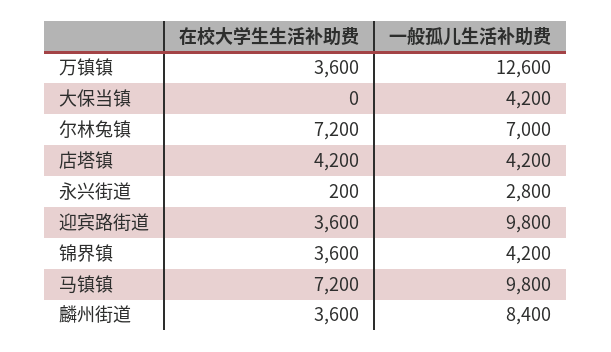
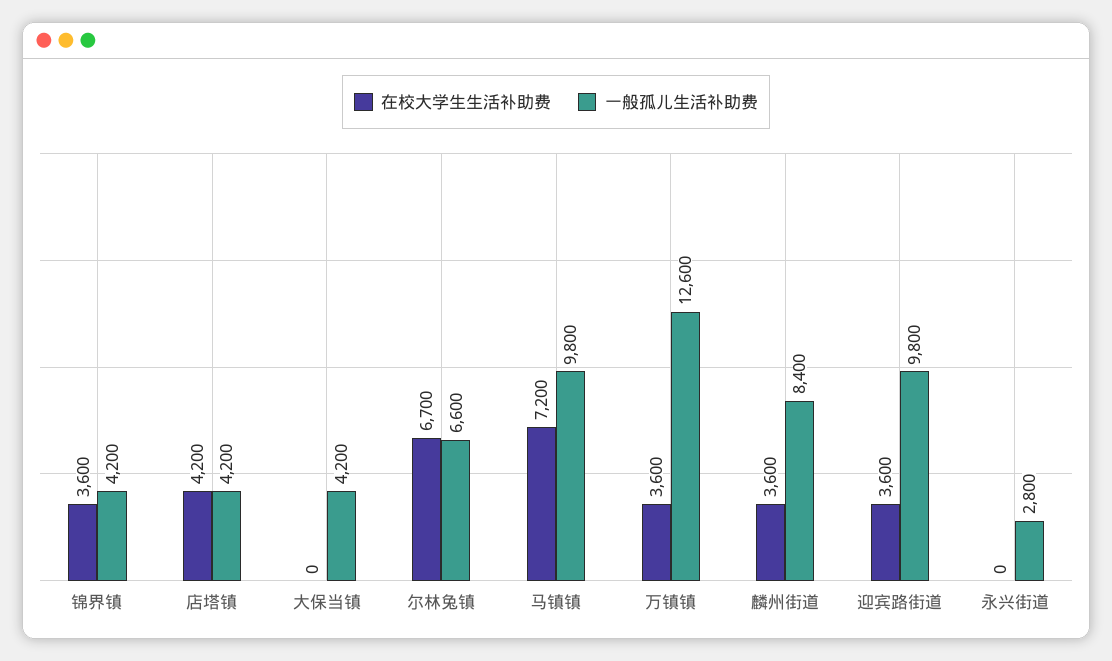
  {
    "在校大学生生活补助费": {
      "万镇镇": 3600,
      "大保当镇": 0,
-     "尔林兔镇": 7200,
+     "尔林兔镇": 6700,
      "店塔镇": 4200,
-     "永兴街道": 200,
+     "永兴街道": 0,
      "迎宾路街道": 3600,
      "锦界镇": 3600,
      "马镇镇": 7200,
      "麟州街道": 3600
    },
    "一般孤儿生活补助费": {
      "万镇镇": 12600,
      "大保当镇": 4200,
-     "尔林兔镇": 7000,
+     "尔林兔镇": 6600,
      "店塔镇": 4200,
      "永兴街道": 2800,
      "迎宾路街道": 9800,
      "锦界镇": 4200,
      "马镇镇": 9800,
      "麟州街道": 8400
    }
  }

